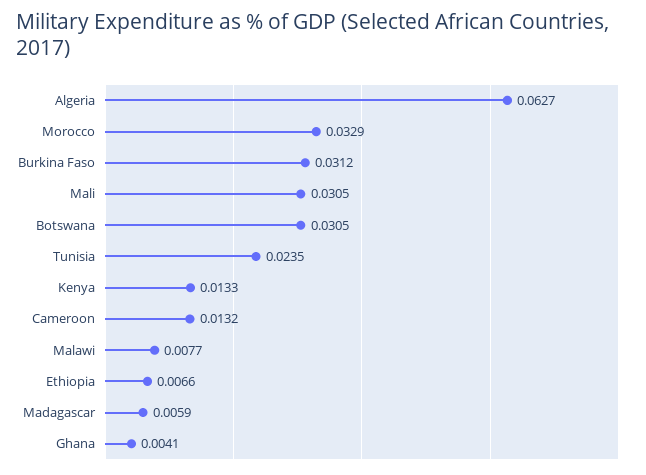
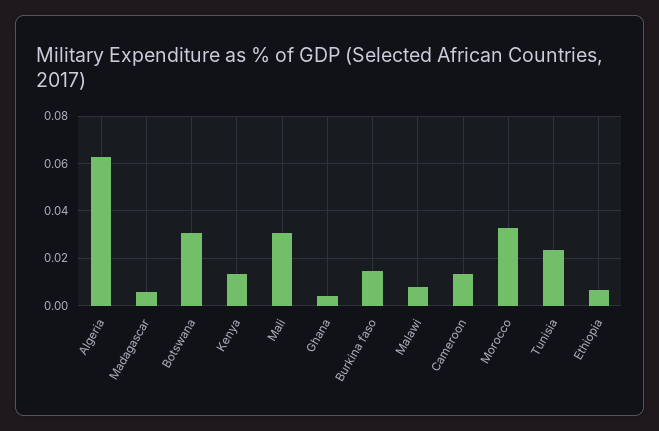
  {
    "Algeria": 0.0627,
    "Morocco": 0.0329,
-   "Burkina Faso": 0.0312,
+   "Burkina Faso": 0.015,
    "Mali": 0.0305,
    "Botswana": 0.0305,
    "Tunisia": 0.0235,
    "Kenya": 0.0133,
    "Cameroon": 0.0132,
    "Malawi": 0.0077,
    "Ethiopia": 0.0066,
    "Madagascar": 0.0059,
    "Ghana": 0.0041
  }

